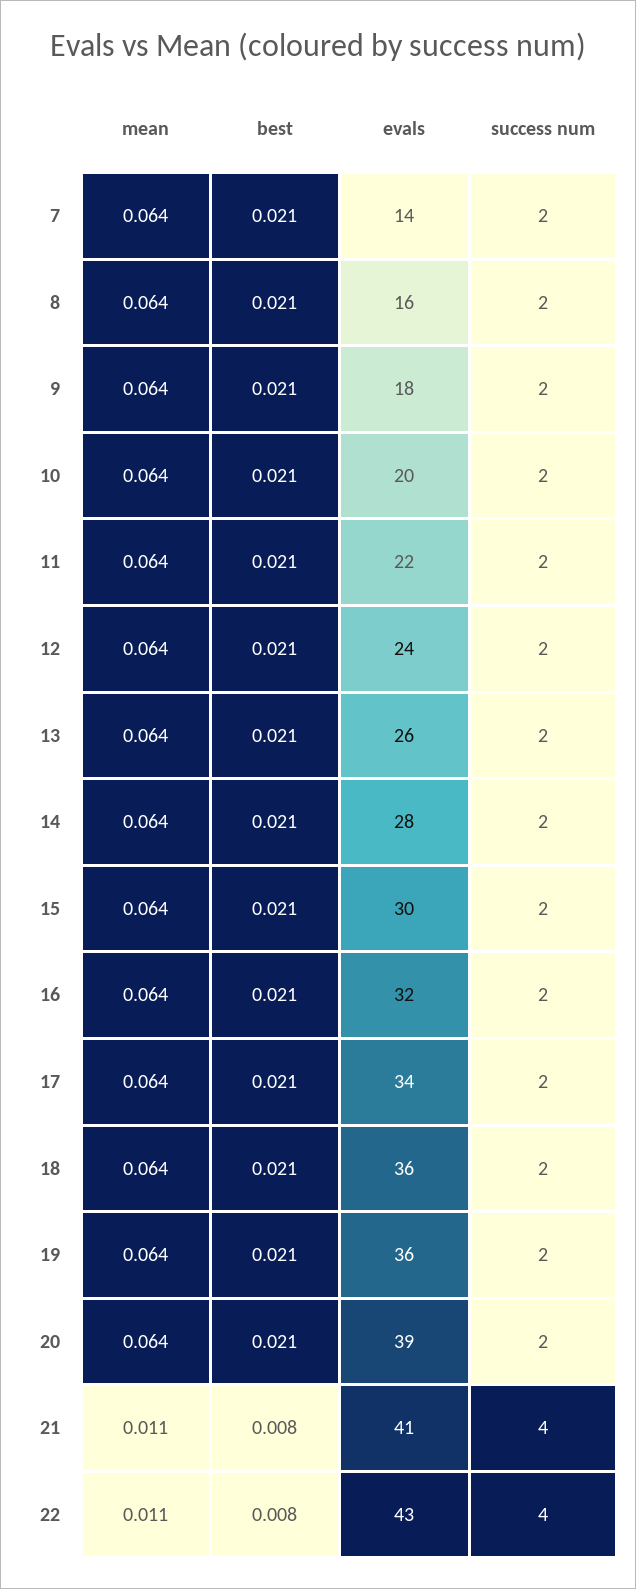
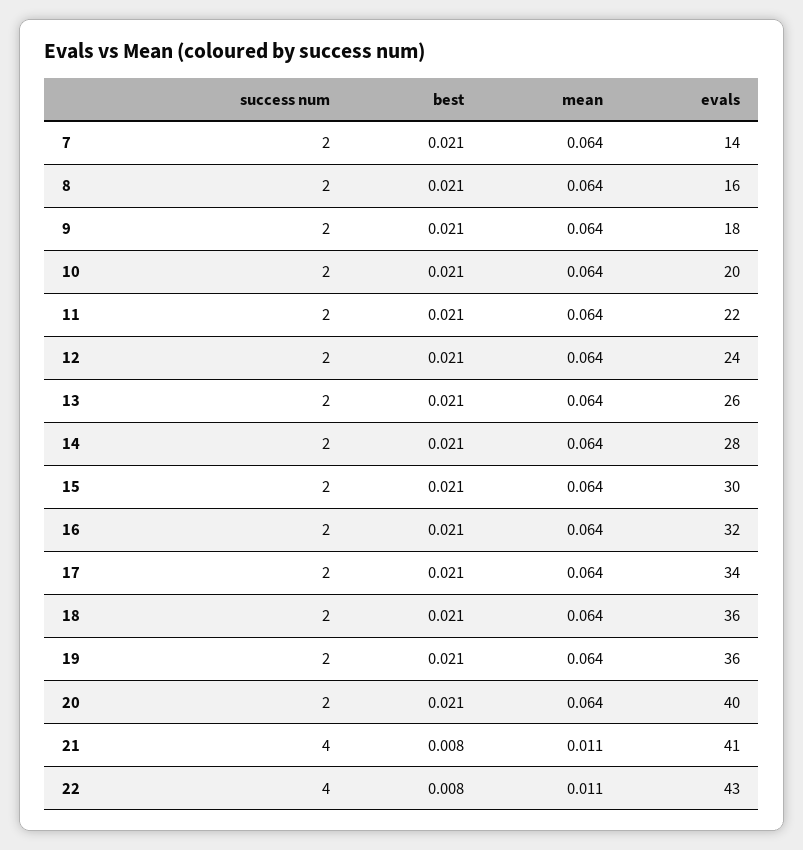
  {
    "mean": {
      "7": 0.064,
      "8": 0.064,
      "9": 0.064,
      "10": 0.064,
      "11": 0.064,
      "12": 0.064,
      "13": 0.064,
      "14": 0.064,
      "15": 0.064,
      "16": 0.064,
      "17": 0.064,
      "18": 0.064,
      "19": 0.064,
      "20": 0.064,
      "21": 0.011,
      "22": 0.011
    },
    "best": {
      "7": 0.021,
      "8": 0.021,
      "9": 0.021,
      "10": 0.021,
      "11": 0.021,
      "12": 0.021,
      "13": 0.021,
      "14": 0.021,
      "15": 0.021,
      "16": 0.021,
      "17": 0.021,
      "18": 0.021,
      "19": 0.021,
      "20": 0.021,
      "21": 0.008,
      "22": 0.008
    },
    "evals": {
      "7": 14,
      "8": 16,
      "9": 18,
      "10": 20,
      "11": 22,
      "12": 24,
      "13": 26,
      "14": 28,
      "15": 30,
      "16": 32,
      "17": 34,
      "18": 36,
      "19": 36,
-     "20": 39,
+     "20": 40,
      "21": 41,
      "22": 43
    },
    "success num": {
      "7": 2,
      "8": 2,
      "9": 2,
      "10": 2,
      "11": 2,
      "12": 2,
      "13": 2,
      "14": 2,
      "15": 2,
      "16": 2,
      "17": 2,
      "18": 2,
      "19": 2,
      "20": 2,
      "21": 4,
      "22": 4
    }
  }

